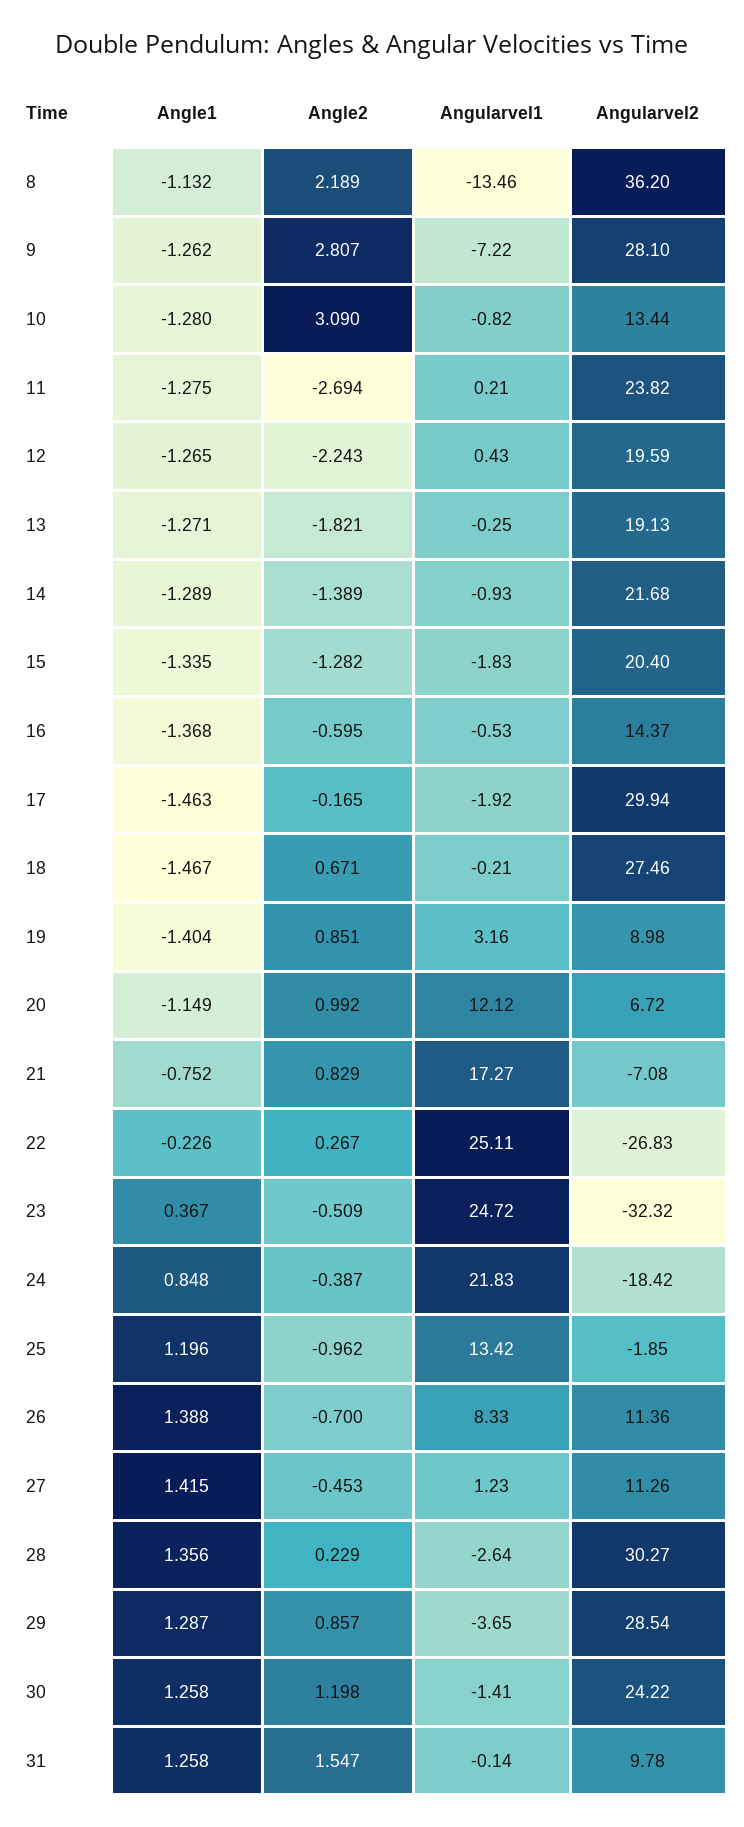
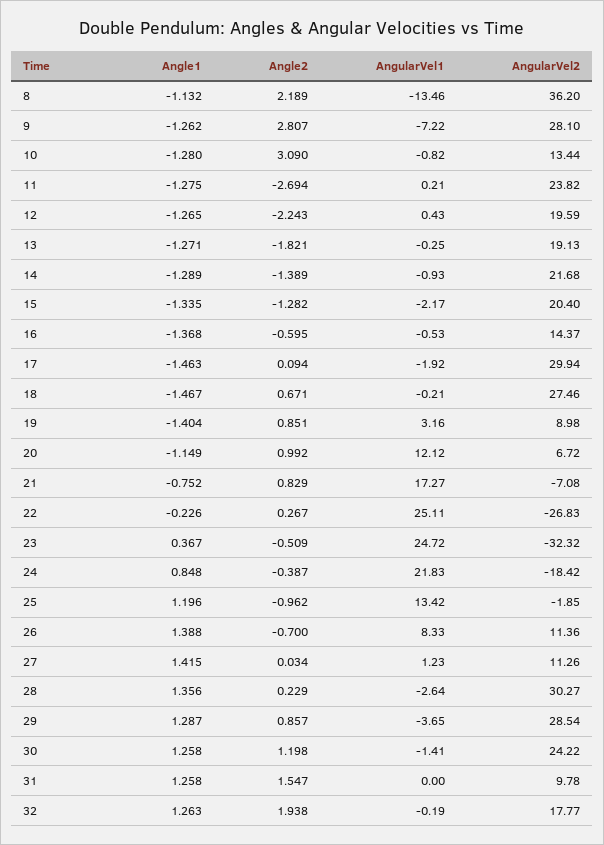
  {
    "Angle1": {
      "8": -1.132,
      "9": -1.262,
      "10": -1.28,
      "11": -1.275,
      "12": -1.265,
      "13": -1.271,
      "14": -1.289,
      "15": -1.335,
      "16": -1.368,
      "17": -1.463,
      "18": -1.467,
      "19": -1.404,
      "20": -1.149,
      "21": -0.752,
      "22": -0.226,
      "23": 0.367,
      "24": 0.848,
      "25": 1.196,
      "26": 1.388,
      "27": 1.415,
      "28": 1.356,
      "29": 1.287,
      "30": 1.258,
-     "31": 1.258
+     "31": 1.258,
+     "32": 1.263
    },
    "Angle2": {
      "8": 2.189,
      "9": 2.807,
      "10": 3.09,
      "11": -2.694,
      "12": -2.243,
      "13": -1.821,
      "14": -1.389,
      "15": -1.282,
      "16": -0.595,
-     "17": -0.165,
+     "17": 0.094,
      "18": 0.671,
      "19": 0.851,
      "20": 0.992,
      "21": 0.829,
      "22": 0.267,
      "23": -0.509,
      "24": -0.387,
      "25": -0.962,
      "26": -0.7,
-     "27": -0.453,
+     "27": 0.034,
      "28": 0.229,
      "29": 0.857,
      "30": 1.198,
-     "31": 1.547
+     "31": 1.547,
+     "32": 1.938
    },
    "Angularvel1": {
      "8": -13.46,
      "9": -7.22,
      "10": -0.82,
      "11": 0.21,
      "12": 0.43,
      "13": -0.25,
      "14": -0.93,
-     "15": -1.83,
+     "15": -2.17,
      "16": -0.53,
      "17": -1.92,
      "18": -0.21,
      "19": 3.16,
      "20": 12.12,
      "21": 17.27,
      "22": 25.11,
      "23": 24.72,
      "24": 21.83,
      "25": 13.42,
      "26": 8.33,
      "27": 1.23,
      "28": -2.64,
      "29": -3.65,
      "30": -1.41,
-     "31": -0.14
+     "31": 0,
+     "32": -0.19
    },
    "Angularvel2": {
      "8": 36.2,
      "9": 28.1,
      "10": 13.44,
      "11": 23.82,
      "12": 19.59,
      "13": 19.13,
      "14": 21.68,
      "15": 20.4,
      "16": 14.37,
      "17": 29.94,
      "18": 27.46,
      "19": 8.98,
      "20": 6.72,
      "21": -7.08,
      "22": -26.83,
      "23": -32.32,
      "24": -18.42,
      "25": -1.85,
      "26": 11.36,
      "27": 11.26,
      "28": 30.27,
      "29": 28.54,
      "30": 24.22,
-     "31": 9.78
+     "31": 9.78,
+     "32": 17.77
    }
  }

